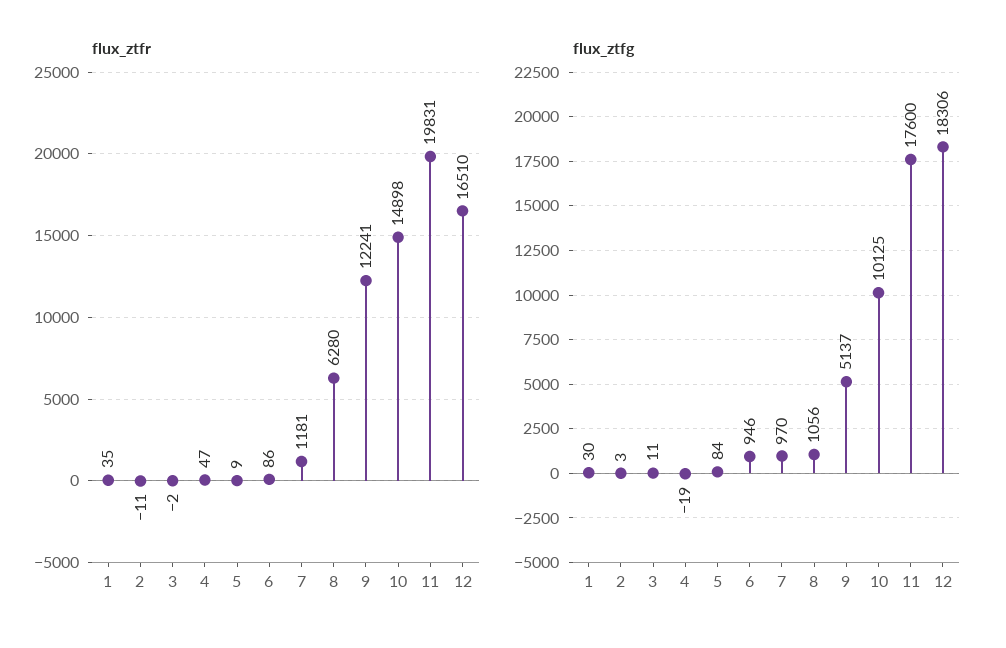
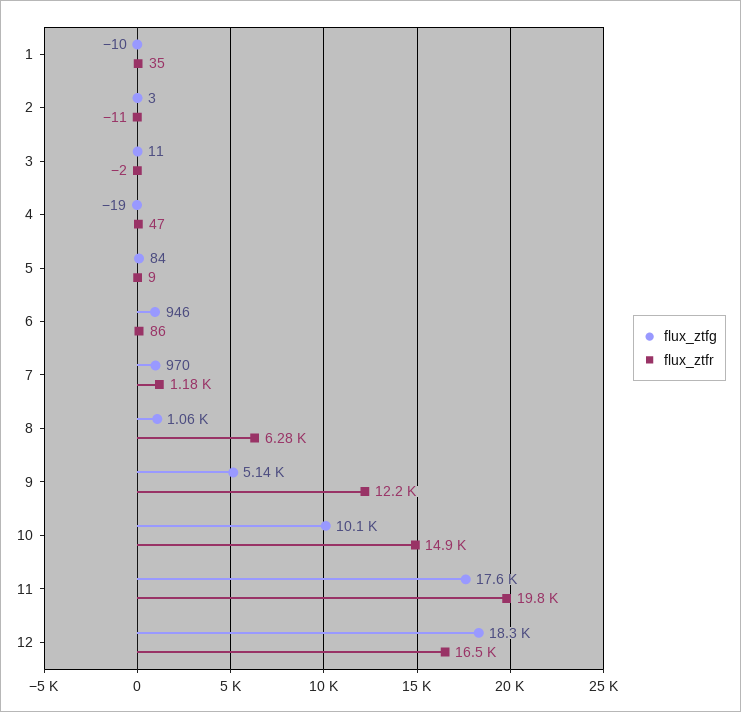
  {
    "flux_ztfr": {
      "1": 35,
      "2": -11,
      "3": -2,
      "4": 47,
      "5": 9,
      "6": 86,
      "7": 1181,
      "8": 6280,
      "9": 12241,
      "10": 14898,
      "11": 19831,
      "12": 16510
    },
    "flux_ztfg": {
-     "1": 30,
+     "1": -10,
      "2": 3,
      "3": 11,
      "4": -19,
      "5": 84,
      "6": 946,
      "7": 970,
      "8": 1056,
      "9": 5137,
      "10": 10125,
      "11": 17600,
      "12": 18306
    }
  }

